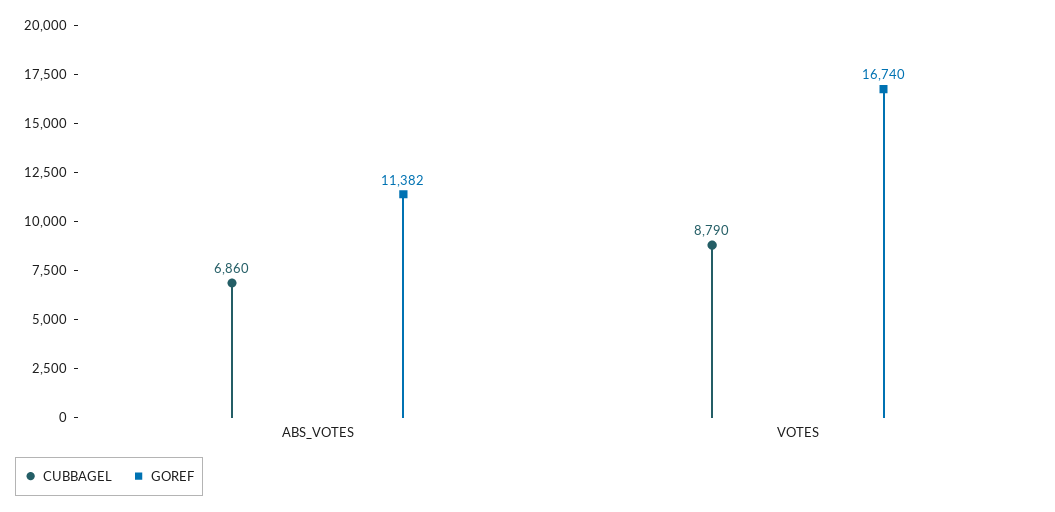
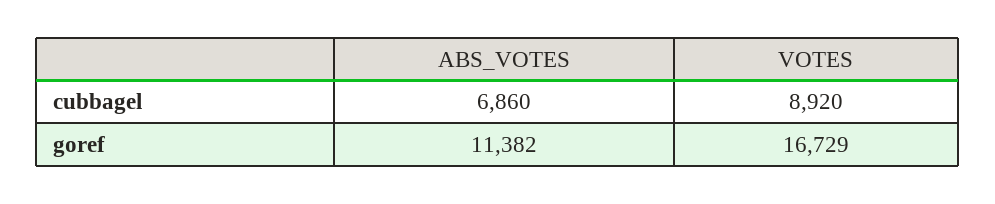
  {
    "CUBBAGEL": {
      "ABS_VOTES": 6860,
-     "VOTES": 8790
+     "VOTES": 8920
    },
    "GOREF": {
      "ABS_VOTES": 11382,
-     "VOTES": 16740
+     "VOTES": 16729
    }
  }

